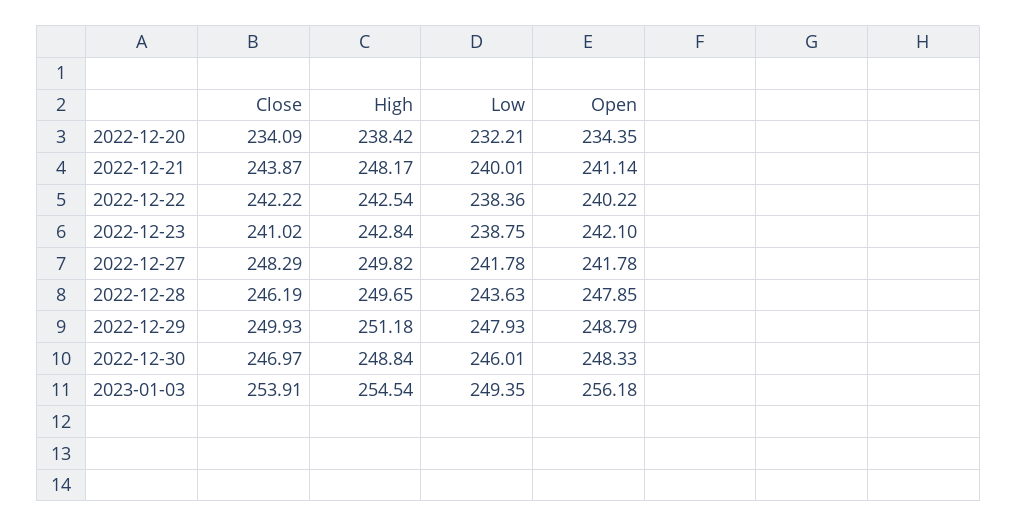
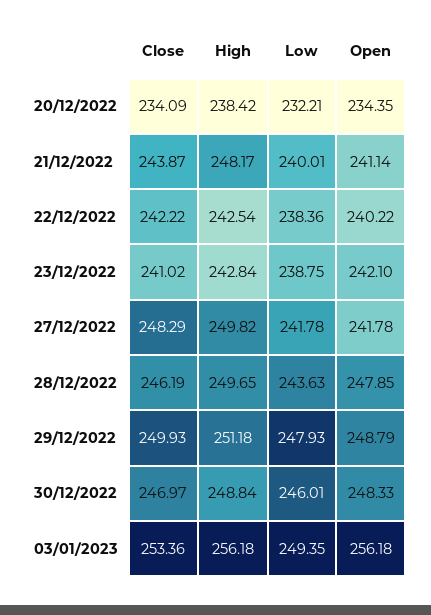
  {
    "Close": {
      "2022-12-20": 234.09,
      "2022-12-21": 243.87,
      "2022-12-22": 242.22,
      "2022-12-23": 241.02,
      "2022-12-27": 248.29,
      "2022-12-28": 246.19,
      "2022-12-29": 249.93,
      "2022-12-30": 246.97,
-     "2023-01-03": 253.91
+     "2023-01-03": 253.36
    },
    "High": {
      "2022-12-20": 238.42,
      "2022-12-21": 248.17,
      "2022-12-22": 242.54,
      "2022-12-23": 242.84,
      "2022-12-27": 249.82,
      "2022-12-28": 249.65,
      "2022-12-29": 251.18,
      "2022-12-30": 248.84,
-     "2023-01-03": 254.54
+     "2023-01-03": 256.18
    },
    "Low": {
      "2022-12-20": 232.21,
      "2022-12-21": 240.01,
      "2022-12-22": 238.36,
      "2022-12-23": 238.75,
      "2022-12-27": 241.78,
      "2022-12-28": 243.63,
      "2022-12-29": 247.93,
      "2022-12-30": 246.01,
      "2023-01-03": 249.35
    },
    "Open": {
      "2022-12-20": 234.35,
      "2022-12-21": 241.14,
      "2022-12-22": 240.22,
      "2022-12-23": 242.1,
      "2022-12-27": 241.78,
      "2022-12-28": 247.85,
      "2022-12-29": 248.79,
      "2022-12-30": 248.33,
      "2023-01-03": 256.18
    }
  }

